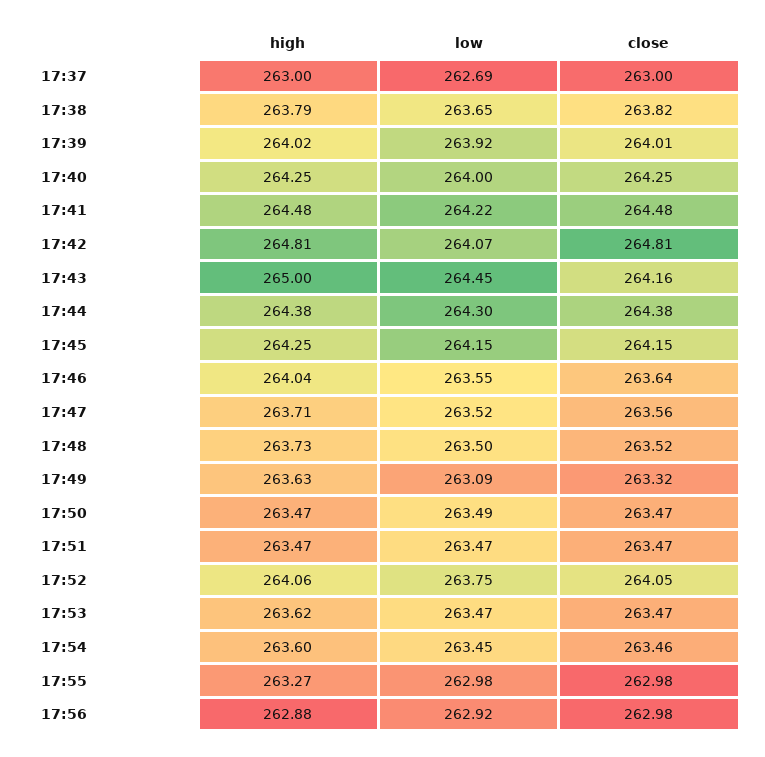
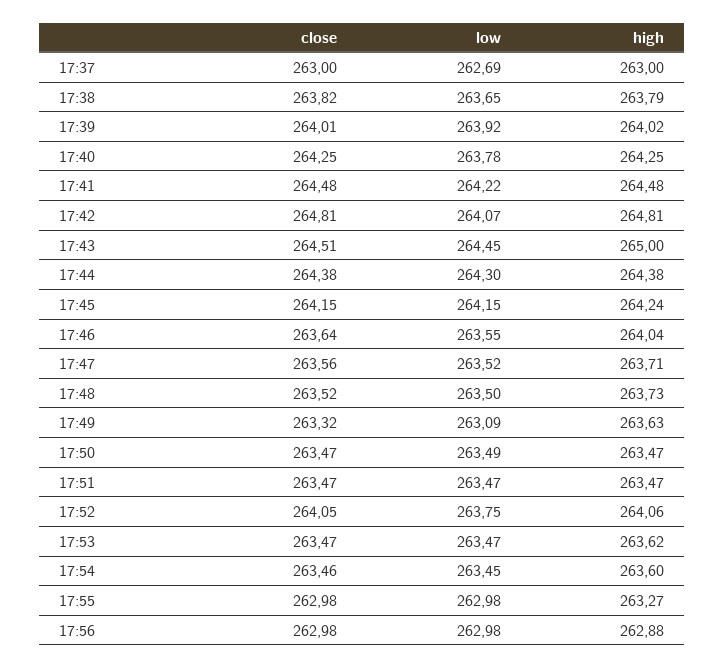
  {
    "high": {
      "17:37": 263,
      "17:38": 263.79,
      "17:39": 264.02,
      "17:40": 264.25,
      "17:41": 264.48,
      "17:42": 264.81,
      "17:43": 265,
      "17:44": 264.38,
-     "17:45": 264.25,
+     "17:45": 264.24,
      "17:46": 264.04,
      "17:47": 263.71,
      "17:48": 263.73,
      "17:49": 263.63,
      "17:50": 263.47,
      "17:51": 263.47,
      "17:52": 264.06,
      "17:53": 263.62,
      "17:54": 263.6,
      "17:55": 263.27,
      "17:56": 262.88
    },
    "low": {
      "17:37": 262.69,
      "17:38": 263.65,
      "17:39": 263.92,
-     "17:40": 264,
+     "17:40": 263.78,
      "17:41": 264.22,
      "17:42": 264.07,
      "17:43": 264.45,
      "17:44": 264.3,
      "17:45": 264.15,
      "17:46": 263.55,
      "17:47": 263.52,
      "17:48": 263.5,
      "17:49": 263.09,
      "17:50": 263.49,
      "17:51": 263.47,
      "17:52": 263.75,
      "17:53": 263.47,
      "17:54": 263.45,
      "17:55": 262.98,
-     "17:56": 262.92
+     "17:56": 262.98
    },
    "close": {
      "17:37": 263,
      "17:38": 263.82,
      "17:39": 264.01,
      "17:40": 264.25,
      "17:41": 264.48,
      "17:42": 264.81,
-     "17:43": 264.16,
+     "17:43": 264.51,
      "17:44": 264.38,
      "17:45": 264.15,
      "17:46": 263.64,
      "17:47": 263.56,
      "17:48": 263.52,
      "17:49": 263.32,
      "17:50": 263.47,
      "17:51": 263.47,
      "17:52": 264.05,
      "17:53": 263.47,
      "17:54": 263.46,
      "17:55": 262.98,
      "17:56": 262.98
    }
  }

